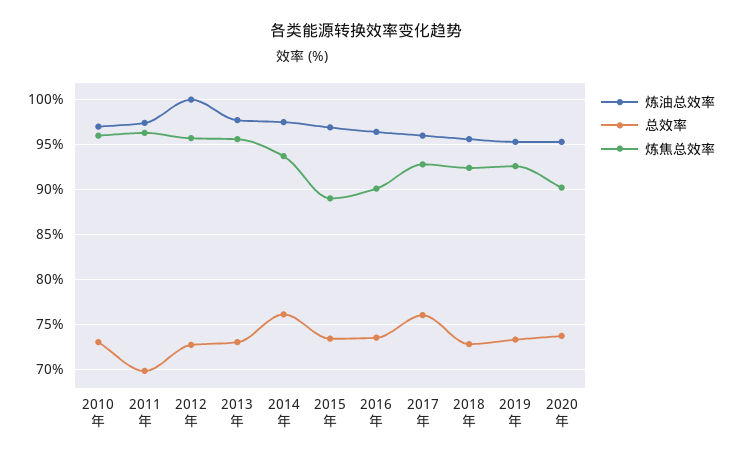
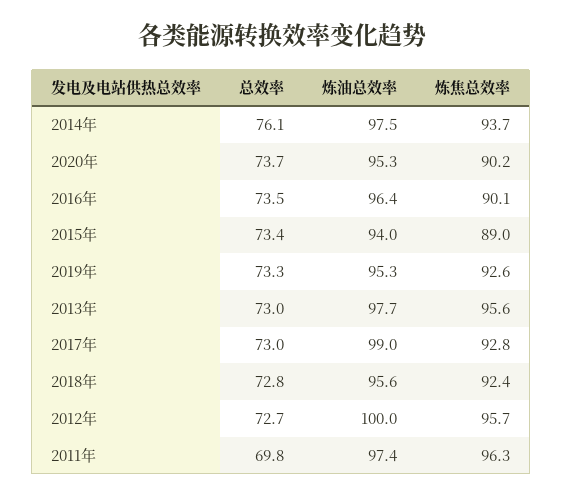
  {
    "炼油总效率": {
-     "2010年": 97,
      "2011年": 97.4,
      "2012年": 100,
      "2013年": 97.7,
      "2014年": 97.5,
-     "2015年": 97,
+     "2015年": 94,
      "2016年": 96.4,
-     "2017年": 96,
+     "2017年": 99,
      "2018年": 95.6,
      "2019年": 95.3,
      "2020年": 95.3
    },
    "总效率": {
-     "2010年": 73,
      "2011年": 69.8,
      "2012年": 72.7,
      "2013年": 73,
      "2014年": 76.1,
      "2015年": 73.4,
      "2016年": 73.5,
-     "2017年": 76,
+     "2017年": 73,
      "2018年": 72.8,
      "2019年": 73.3,
      "2020年": 73.7
    },
    "炼焦总效率": {
-     "2010年": 96,
      "2011年": 96.3,
      "2012年": 95.7,
      "2013年": 95.6,
      "2014年": 93.7,
      "2015年": 89,
      "2016年": 90.1,
      "2017年": 92.8,
      "2018年": 92.4,
      "2019年": 92.6,
      "2020年": 90.2
    }
  }

